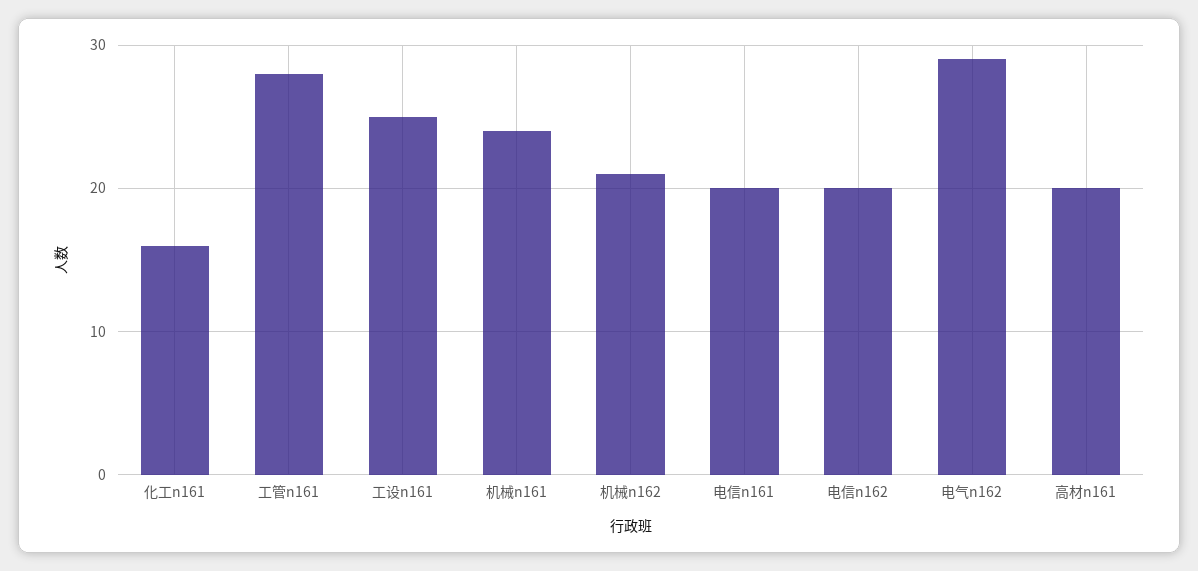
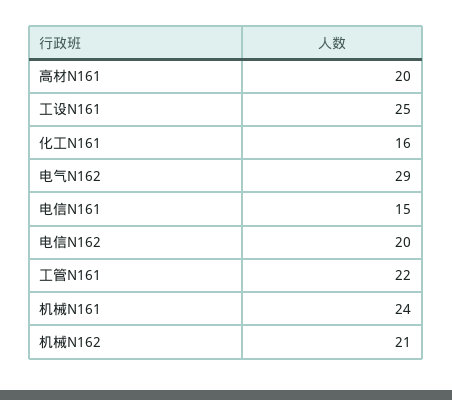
  {
    "化工n161": 16,
-   "工管n161": 28,
+   "工管n161": 22,
    "工设n161": 25,
    "机械n161": 24,
    "机械n162": 21,
-   "电信n161": 20,
+   "电信n161": 15,
    "电信n162": 20,
    "电气n162": 29,
    "高材n161": 20
  }

